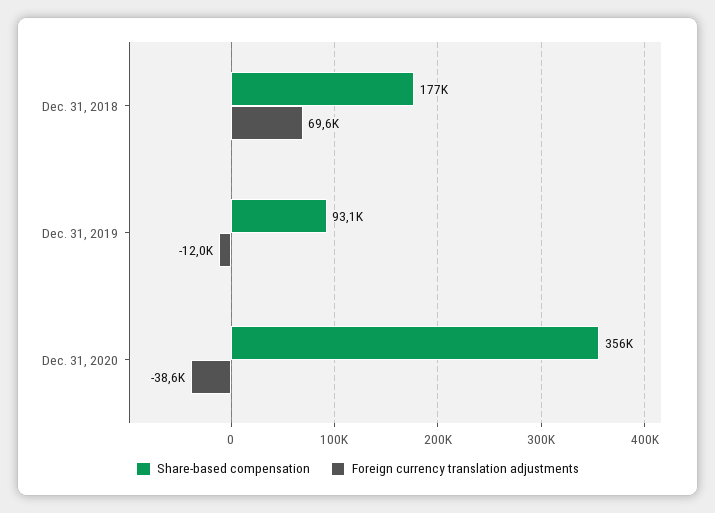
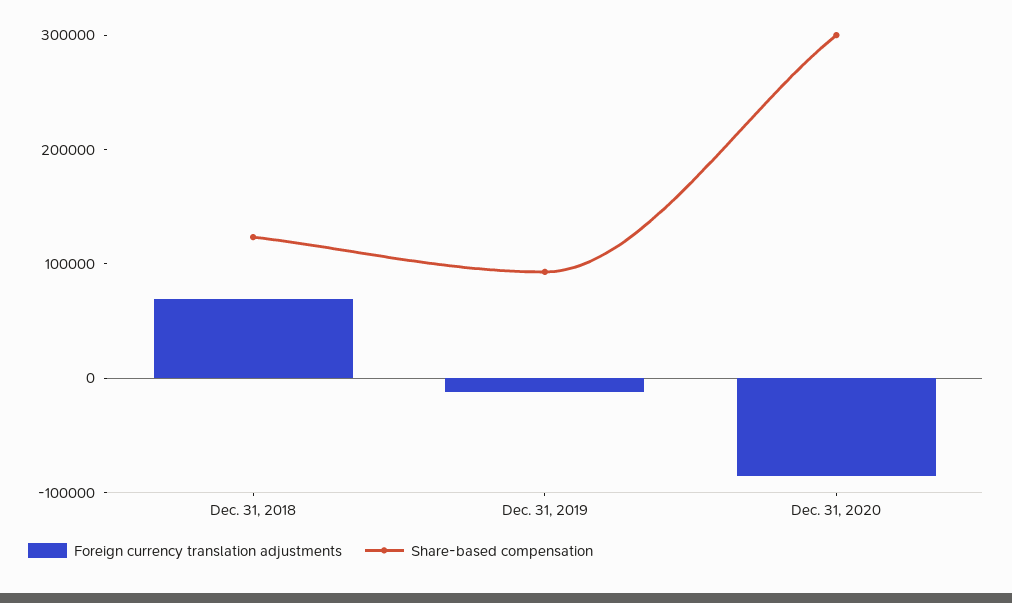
  {
    "Share-based compensation": {
-     "Dec. 31, 2018": 177000,
+     "Dec. 31, 2018": 120000,
      "Dec. 31, 2019": 93100,
-     "Dec. 31, 2020": 356000
+     "Dec. 31, 2020": 300000
    },
    "Foreign currency translation adjustments": {
      "Dec. 31, 2018": 69600,
      "Dec. 31, 2019": -12000,
-     "Dec. 31, 2020": -38600
+     "Dec. 31, 2020": -80000
    }
  }

